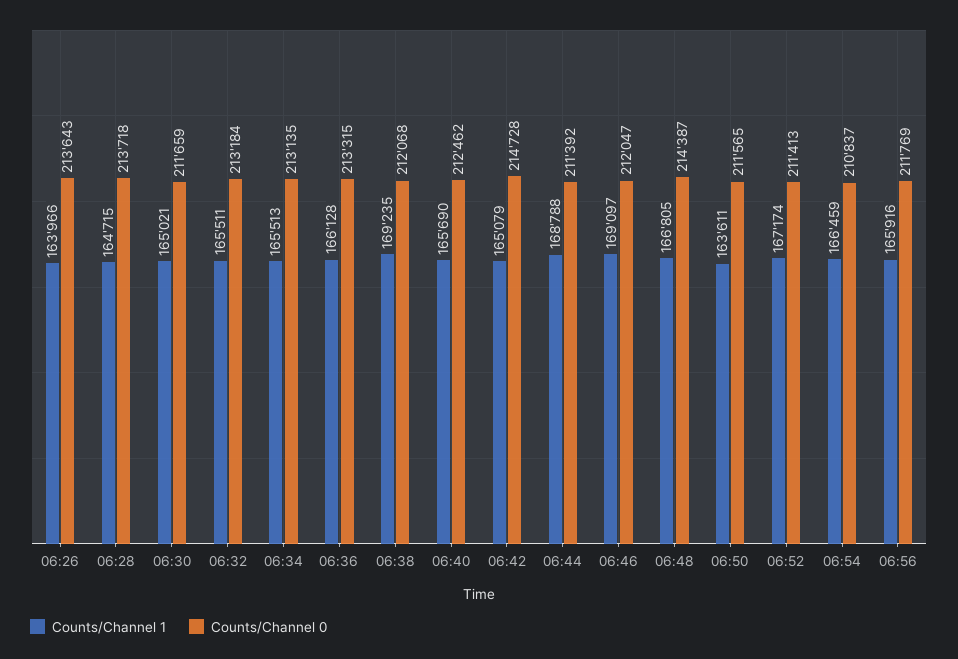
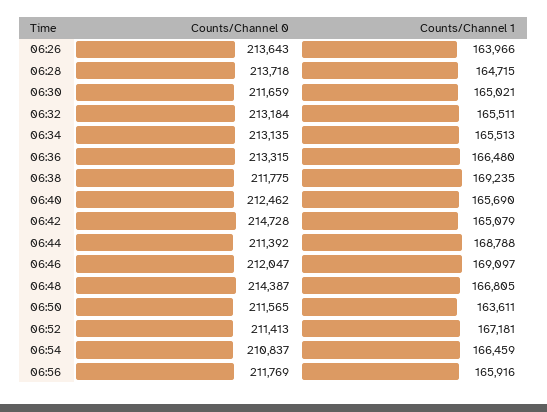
  {
    "Counts/Channel 1": {
      "06:26": 163966,
      "06:28": 164715,
      "06:30": 165021,
      "06:32": 165511,
      "06:34": 165513,
-     "06:36": 166128,
+     "06:36": 166480,
      "06:38": 169235,
      "06:40": 165690,
      "06:42": 165079,
      "06:44": 168788,
      "06:46": 169097,
      "06:48": 166805,
      "06:50": 163611,
-     "06:52": 167174,
+     "06:52": 167181,
      "06:54": 166459,
      "06:56": 165916
    },
    "Counts/Channel 0": {
      "06:26": 213643,
      "06:28": 213718,
      "06:30": 211659,
      "06:32": 213184,
      "06:34": 213135,
      "06:36": 213315,
-     "06:38": 212068,
+     "06:38": 211775,
      "06:40": 212462,
      "06:42": 214728,
      "06:44": 211392,
      "06:46": 212047,
      "06:48": 214387,
      "06:50": 211565,
      "06:52": 211413,
      "06:54": 210837,
      "06:56": 211769
    }
  }

